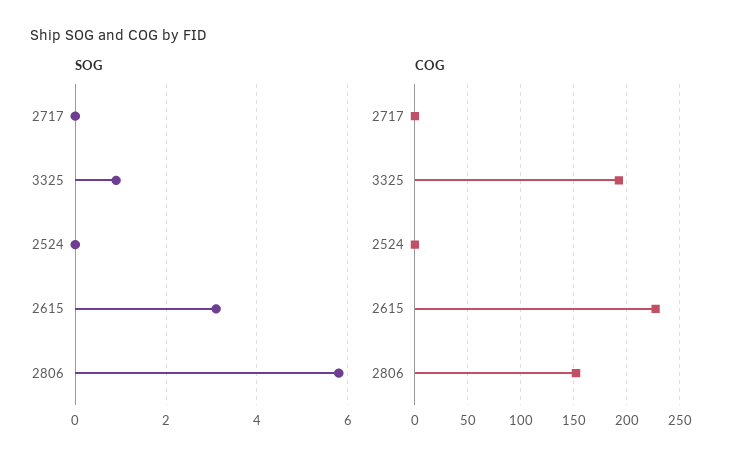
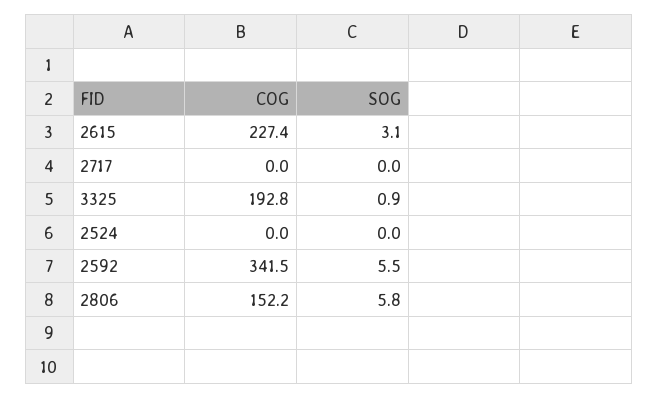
  {
    "SOG": {
      "2717": 0,
      "3325": 0.9,
      "2524": 0,
      "2615": 3.1,
-     "2806": 5.8
+     "2806": 5.8,
+     "2592": 5.5
    },
    "COG": {
      "2717": 0,
      "3325": 192.8,
      "2524": 0,
      "2615": 227.4,
-     "2806": 152.2
+     "2806": 152.2,
+     "2592": 341.5
    }
  }

